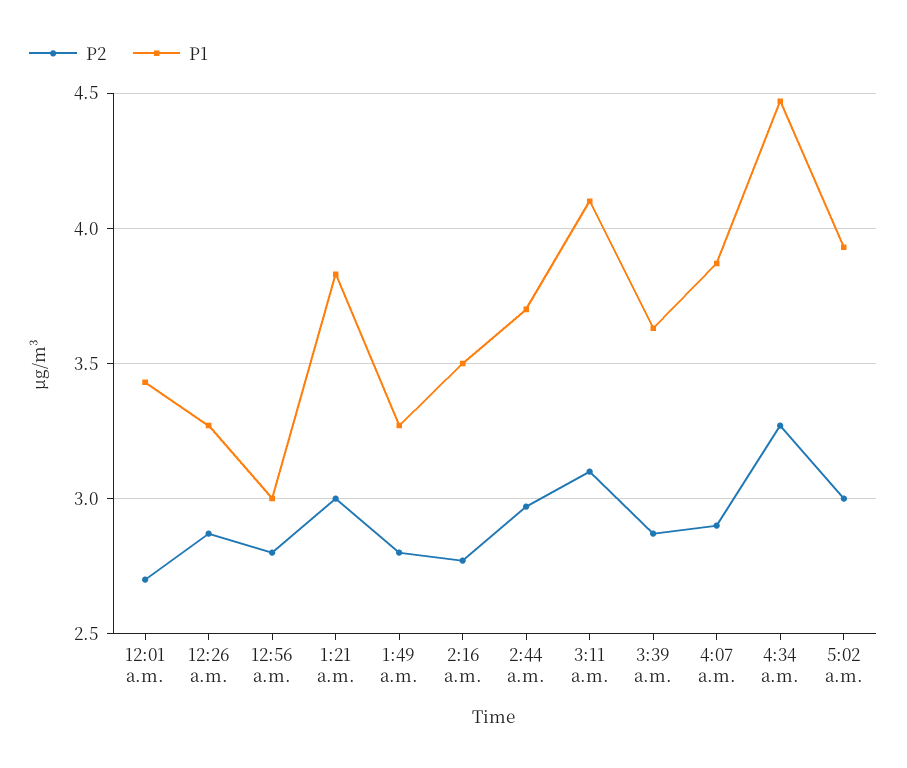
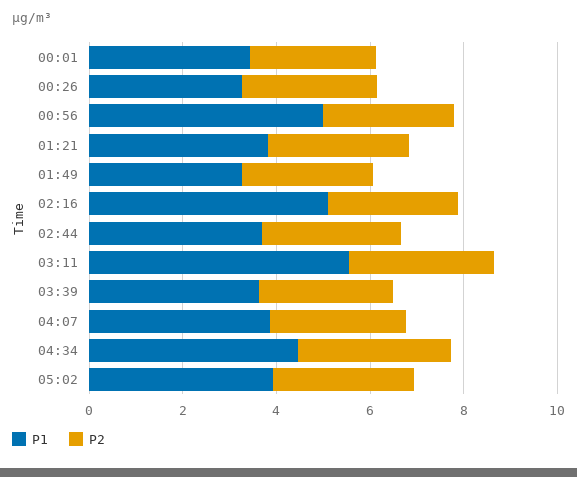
  {
    "P2": {
      "12:01 a.m.": 2.7,
      "12:26 a.m.": 2.85,
      "12:56 a.m.": 2.8,
      "1:21 a.m.": 3,
      "1:49 a.m.": 2.8,
      "2:16 a.m.": 2.75,
      "2:44 a.m.": 2.95,
      "3:11 a.m.": 3.1,
      "3:39 a.m.": 2.85,
      "4:07 a.m.": 2.9,
      "4:34 a.m.": 3.25,
      "5:02 a.m.": 3
    },
    "P1": {
      "12:01 a.m.": 3.45,
      "12:26 a.m.": 3.25,
-     "12:56 a.m.": 3,
+     "12:56 a.m.": 5,
      "1:21 a.m.": 3.85,
      "1:49 a.m.": 3.25,
-     "2:16 a.m.": 3.5,
+     "2:16 a.m.": 5,
      "2:44 a.m.": 3.7,
-     "3:11 a.m.": 4.1,
+     "3:11 a.m.": 5.5,
      "3:39 a.m.": 3.65,
      "4:07 a.m.": 3.85,
      "4:34 a.m.": 4.45,
      "5:02 a.m.": 3.95
    }
  }

